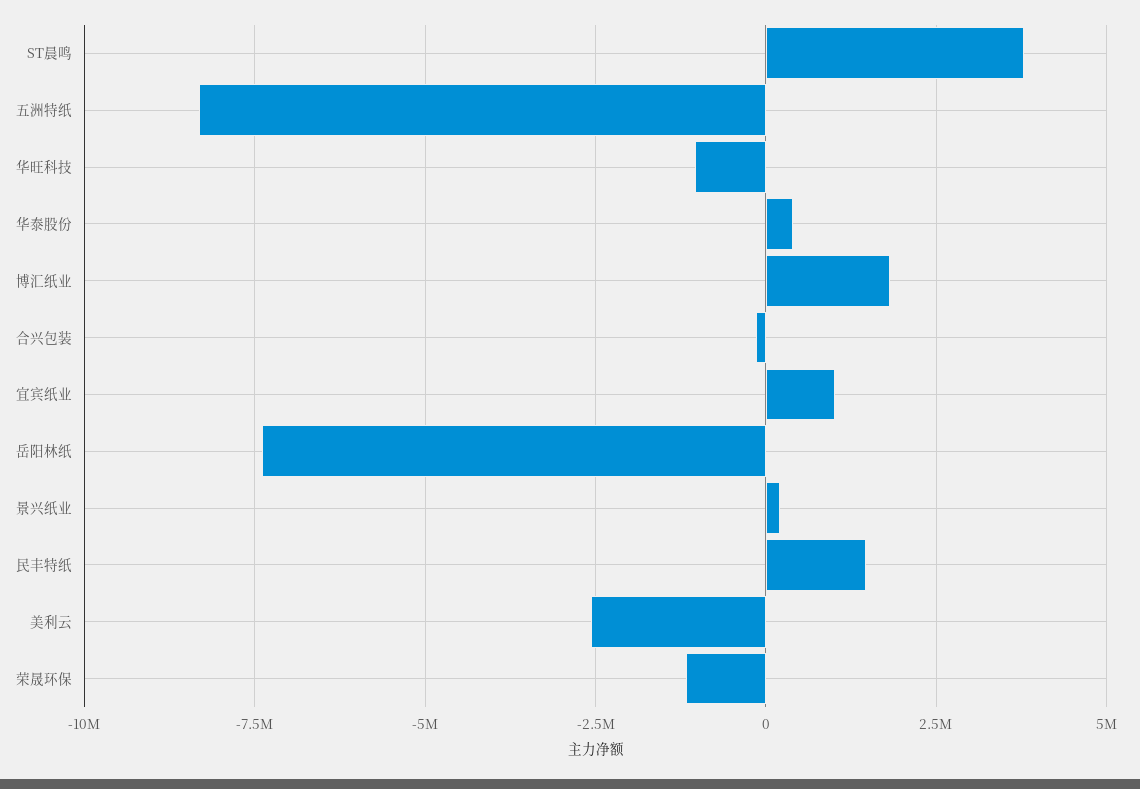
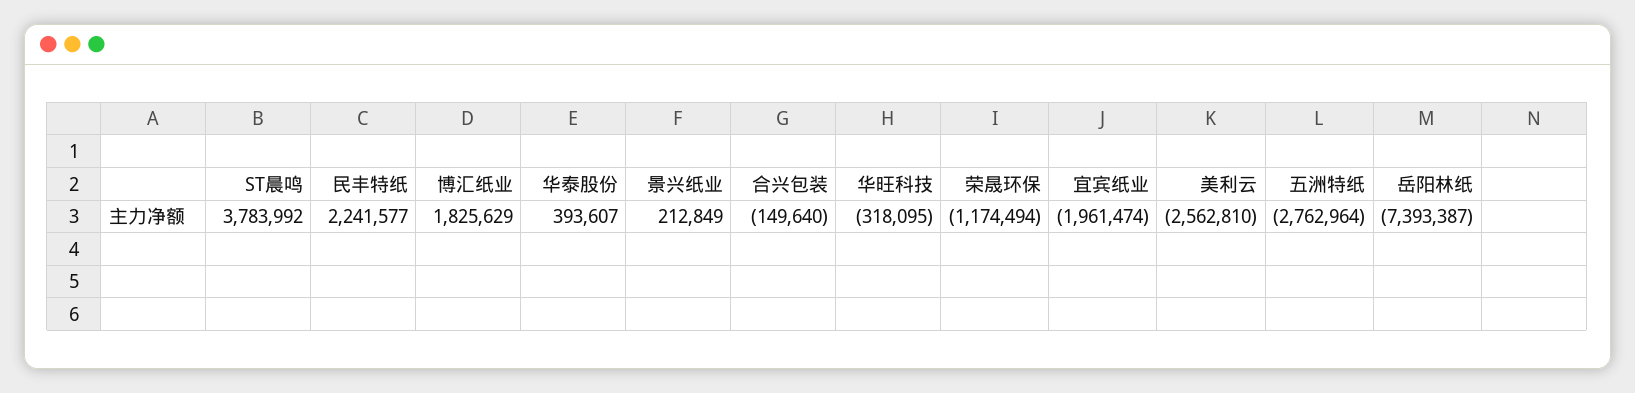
  {
    "ST晨鸣": 3783992,
-   "五洲特纸": -8250000,
+   "五洲特纸": -2762964,
-   "华旺科技": -1000000,
+   "华旺科技": -318095,
    "华泰股份": 393607,
    "博汇纸业": 1825629,
    "合兴包装": -149640,
-   "宜宾纸业": 1000000,
+   "宜宾纸业": -1961474,
    "岳阳林纸": -7393387,
    "景兴纸业": 212849,
-   "民丰特纸": 1500000,
+   "民丰特纸": 2241577,
    "美利云": -2562810,
    "荣晟环保": -1174494
  }

